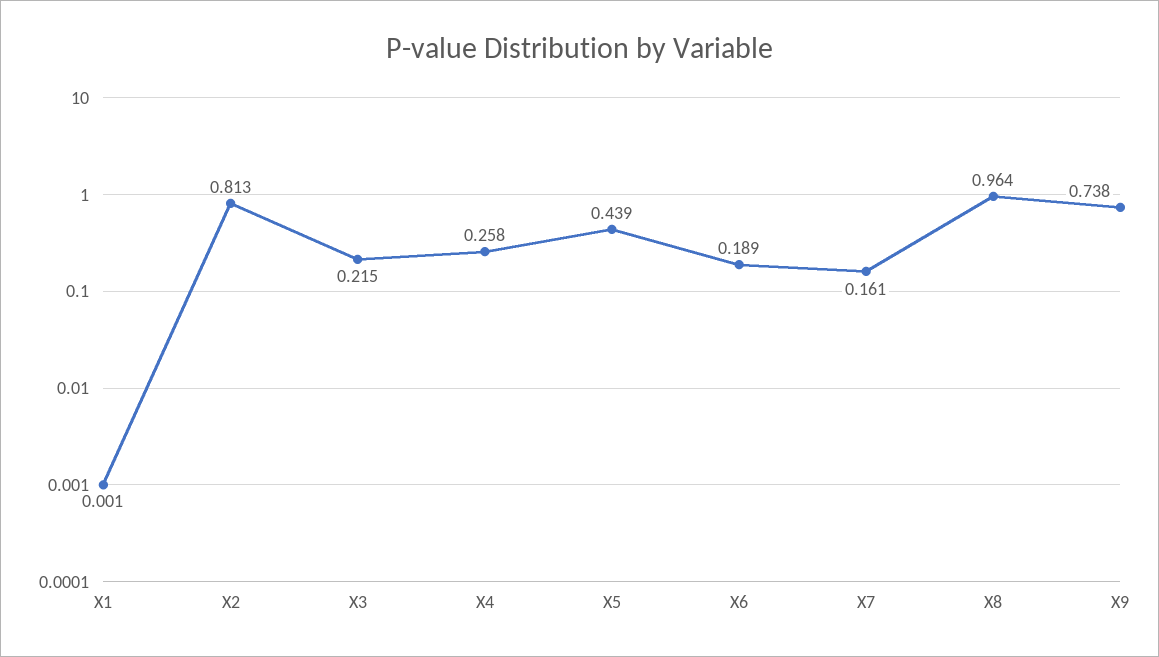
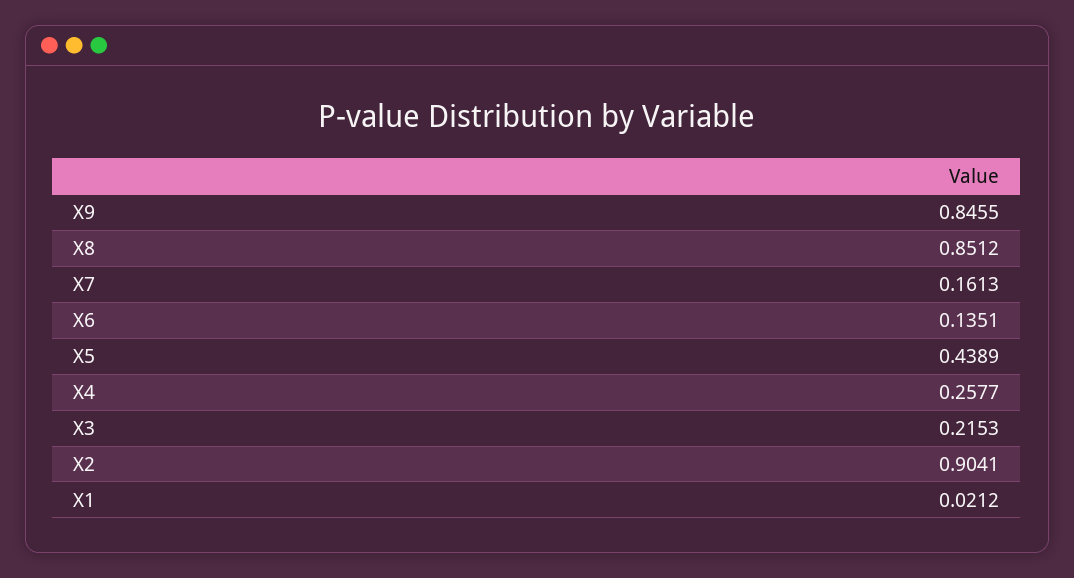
  {
-   "X1": 0.001,
+   "X1": 0.0212,
-   "X2": 0.813,
+   "X2": 0.9041,
    "X3": 0.2153,
    "X4": 0.2577,
    "X5": 0.4389,
-   "X6": 0.189,
+   "X6": 0.1351,
    "X7": 0.1613,
-   "X8": 0.964,
+   "X8": 0.8512,
-   "X9": 0.738
+   "X9": 0.8455
  }

